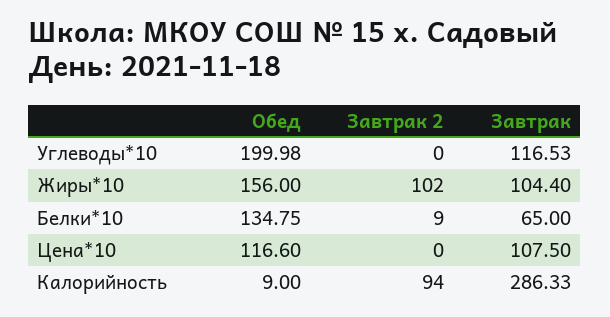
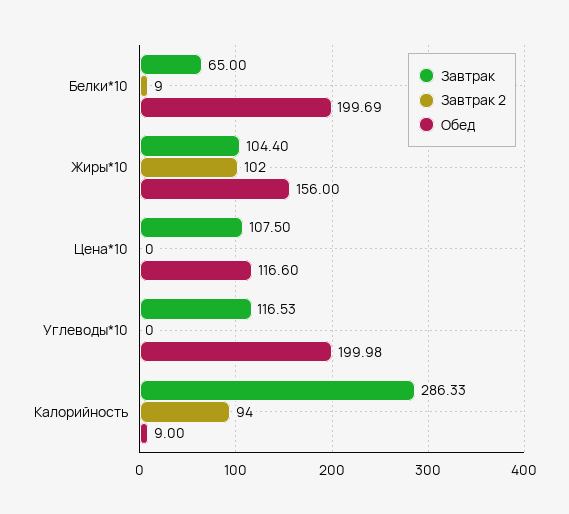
  {
    "Обед": {
      "Углеводы*10": 199.98,
      "Жиры*10": 156,
-     "Белки*10": 134.75,
+     "Белки*10": 199.69,
      "Цена*10": 116.6,
      "Калорийность": 9
    },
    "Завтрак 2": {
      "Углеводы*10": 0,
      "Жиры*10": 102,
      "Белки*10": 9,
      "Цена*10": 0,
      "Калорийность": 94
    },
    "Завтрак": {
      "Углеводы*10": 116.53,
      "Жиры*10": 104.4,
      "Белки*10": 65,
      "Цена*10": 107.5,
      "Калорийность": 286.33
    }
  }

